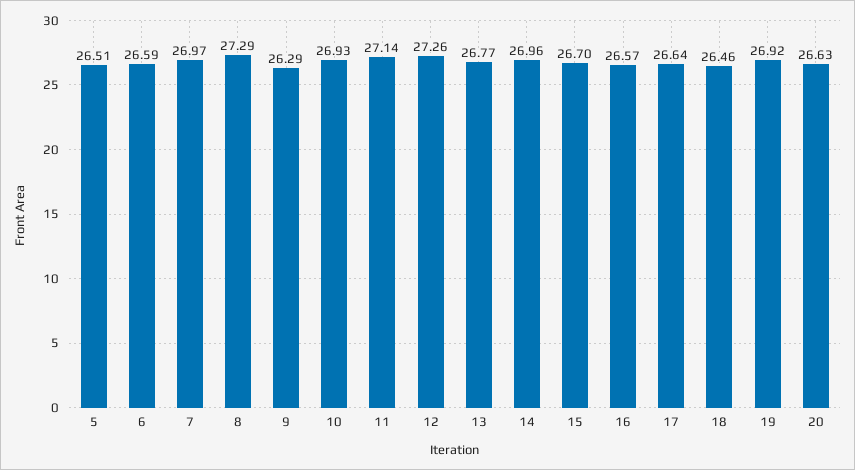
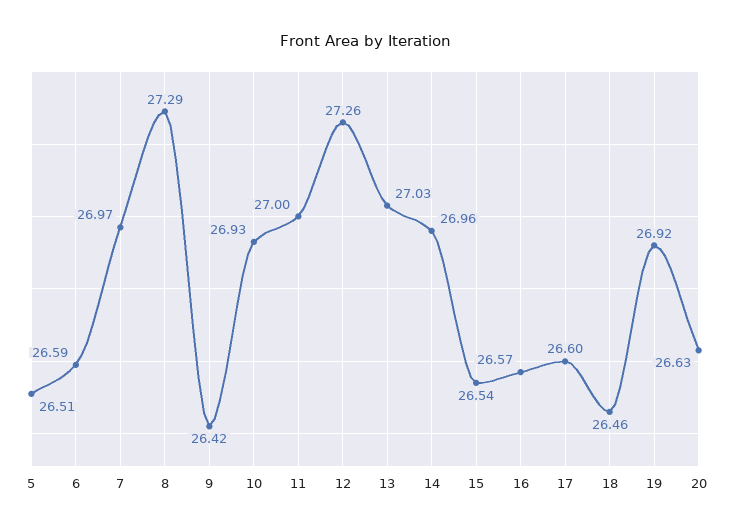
  {
    "5": 26.51,
    "6": 26.59,
    "7": 26.97,
    "8": 27.29,
-   "9": 26.29,
+   "9": 26.42,
    "10": 26.93,
-   "11": 27.14,
+   "11": 27,
    "12": 27.26,
-   "13": 26.77,
+   "13": 27.03,
    "14": 26.96,
-   "15": 26.7,
+   "15": 26.54,
    "16": 26.57,
-   "17": 26.64,
+   "17": 26.6,
    "18": 26.46,
    "19": 26.92,
    "20": 26.63
  }

